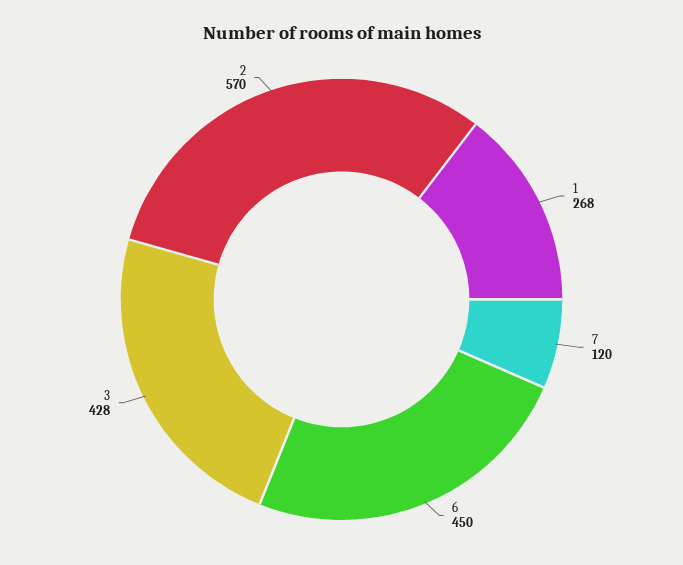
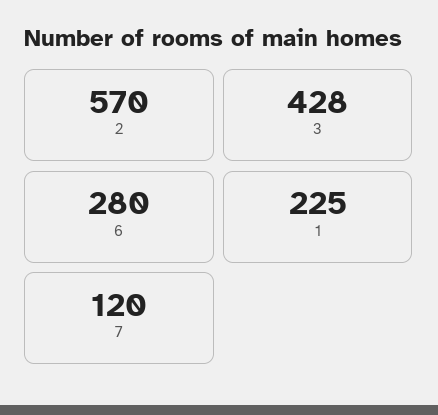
  {
-   "1": 268,
+   "1": 225,
    "7": 120,
-   "6": 450,
+   "6": 280,
    "3": 428,
    "2": 570
  }

